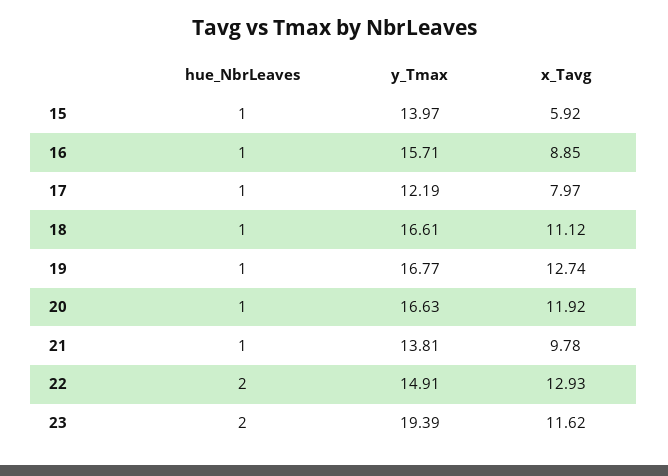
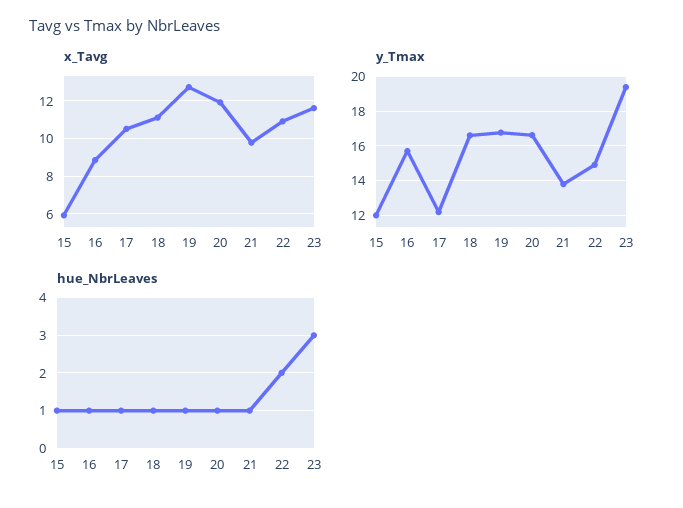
  {
    "hue_NbrLeaves": {
      "15": 1,
      "16": 1,
      "17": 1,
      "18": 1,
      "19": 1,
      "20": 1,
      "21": 1,
      "22": 2,
-     "23": 2
+     "23": 3
    },
    "y_Tmax": {
-     "15": 13.97,
+     "15": 12,
      "16": 15.71,
      "17": 12.19,
      "18": 16.61,
      "19": 16.77,
      "20": 16.63,
      "21": 13.81,
      "22": 14.91,
      "23": 19.39
    },
    "x_Tavg": {
      "15": 5.92,
      "16": 8.85,
-     "17": 7.97,
+     "17": 10.5,
      "18": 11.12,
      "19": 12.74,
      "20": 11.92,
      "21": 9.78,
-     "22": 12.93,
+     "22": 11,
      "23": 11.62
    }
  }

